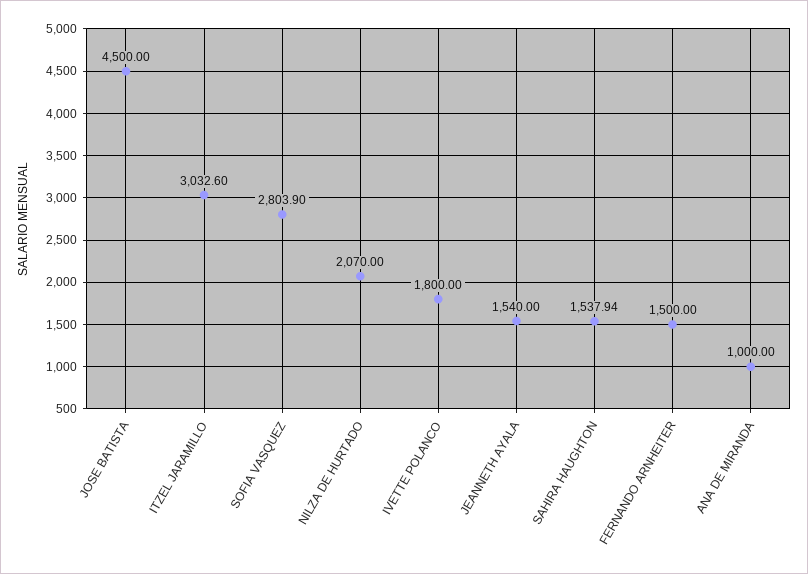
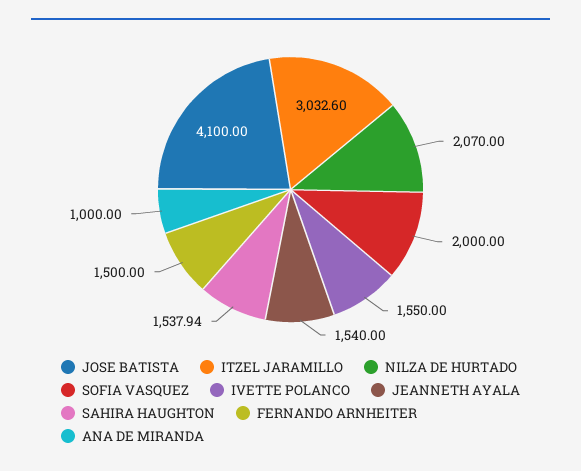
  {
-   "JOSE BATISTA": 4500,
+   "JOSE BATISTA": 4100,
    "ITZEL JARAMILLO": 3032.6,
-   "SOFIA VASQUEZ": 2803.9,
+   "SOFIA VASQUEZ": 2000,
    "NILZA DE HURTADO": 2070,
-   "IVETTE POLANCO": 1800,
+   "IVETTE POLANCO": 1550,
    "JEANNETH AYALA": 1540,
    "SAHIRA HAUGHTON": 1537.94,
    "FERNANDO ARNHEITER": 1500,
    "ANA DE MIRANDA": 1000
  }

